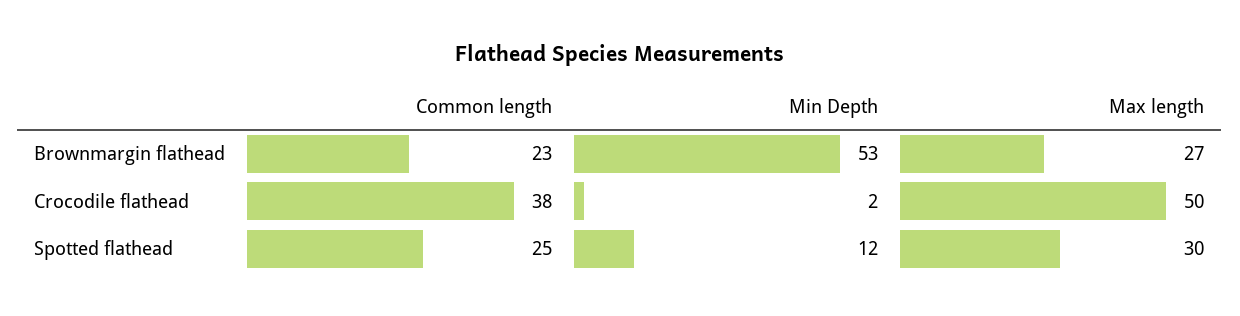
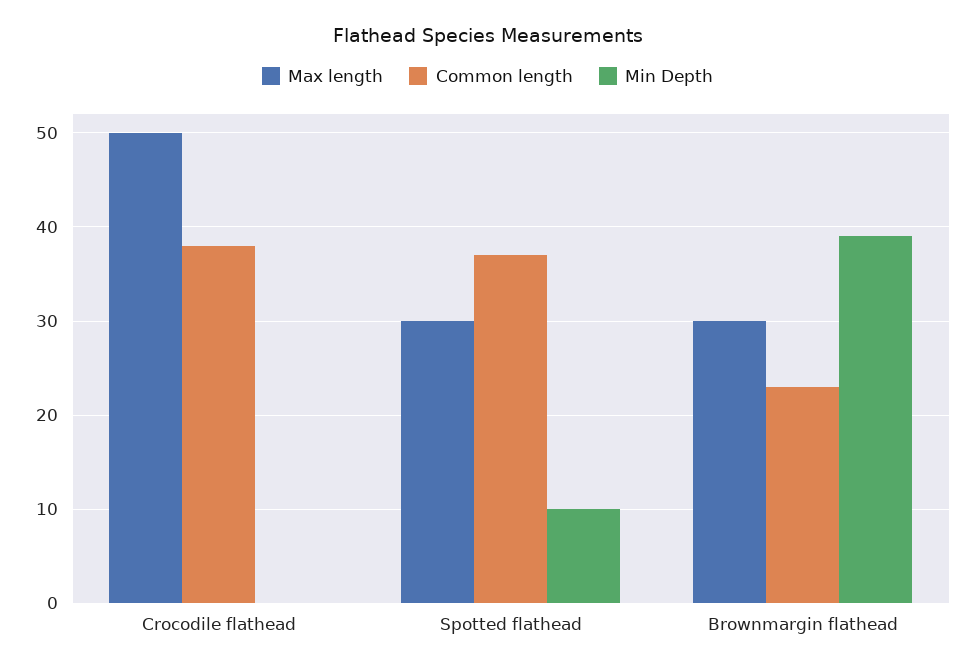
  {
    "Common length": {
      "Brownmargin flathead": 23,
      "Crocodile flathead": 38,
-     "Spotted flathead": 25
+     "Spotted flathead": 37
    },
    "Min Depth": {
-     "Brownmargin flathead": 53,
+     "Brownmargin flathead": 39,
-     "Crocodile flathead": 2,
+     "Crocodile flathead": 0,
-     "Spotted flathead": 12
+     "Spotted flathead": 10
    },
    "Max length": {
-     "Brownmargin flathead": 27,
+     "Brownmargin flathead": 30,
      "Crocodile flathead": 50,
      "Spotted flathead": 30
    }
  }

